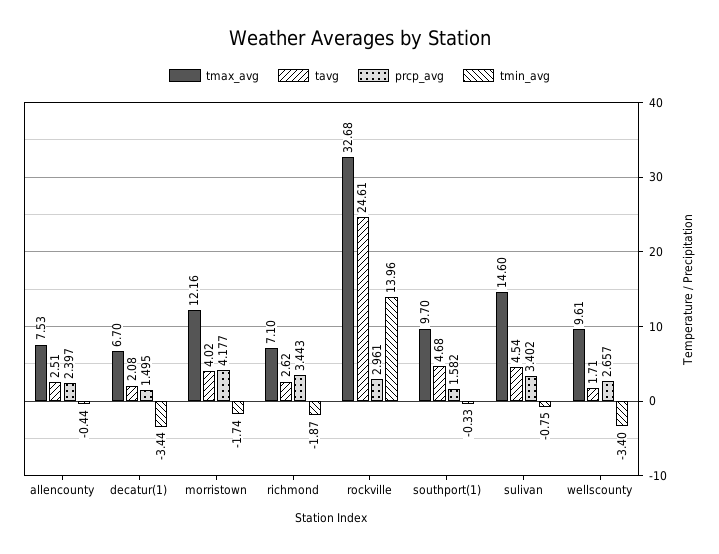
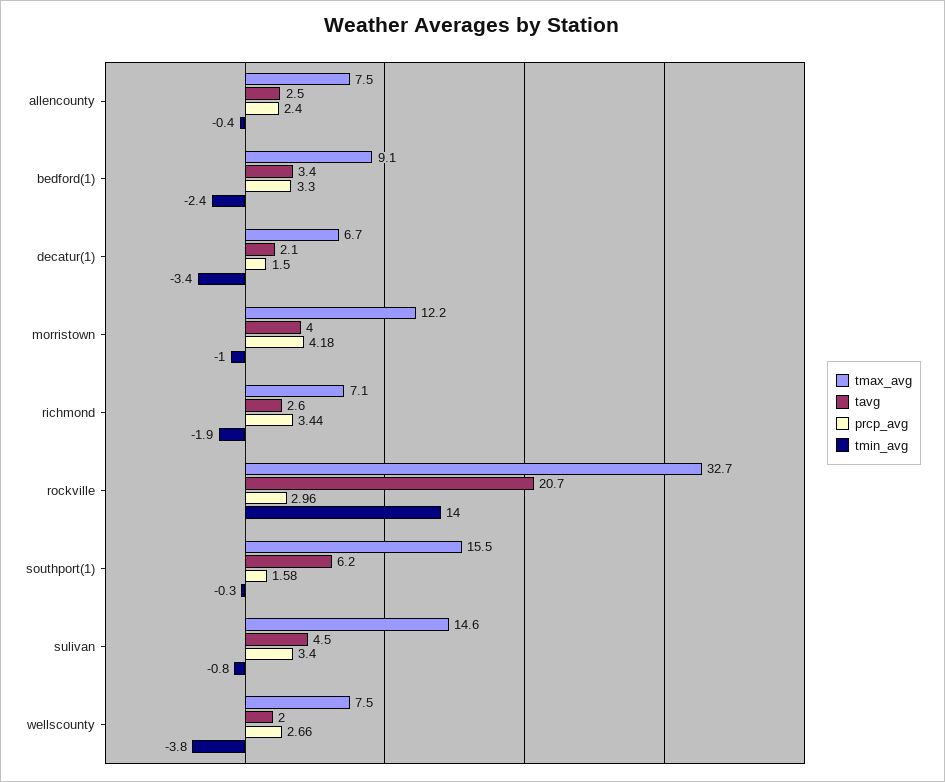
  {
    "tmax_avg": {
      "allencounty": 7.53,
      "decatur(1)": 6.7,
      "morristown": 12.16,
      "richmond": 7.1,
      "rockville": 32.68,
-     "southport(1)": 9.7,
+     "southport(1)": 15.5,
      "sulivan": 14.6,
-     "wellscounty": 9.61
+     "wellscounty": 7.5,
+     "bedford(1)": 9.1
    },
    "tavg": {
      "allencounty": 2.51,
      "decatur(1)": 2.08,
      "morristown": 4.02,
      "richmond": 2.62,
-     "rockville": 24.61,
+     "rockville": 20.7,
-     "southport(1)": 4.68,
+     "southport(1)": 6.2,
      "sulivan": 4.54,
-     "wellscounty": 1.71
+     "wellscounty": 2,
+     "bedford(1)": 3.4
    },
    "prcp_avg": {
      "allencounty": 2.397,
      "decatur(1)": 1.495,
      "morristown": 4.177,
      "richmond": 3.443,
      "rockville": 2.961,
      "southport(1)": 1.582,
      "sulivan": 3.402,
-     "wellscounty": 2.657
+     "wellscounty": 2.657,
+     "bedford(1)": 3.3
    },
    "tmin_avg": {
      "allencounty": -0.44,
      "decatur(1)": -3.44,
-     "morristown": -1.74,
+     "morristown": -1,
      "richmond": -1.87,
      "rockville": 13.96,
      "southport(1)": -0.33,
      "sulivan": -0.75,
-     "wellscounty": -3.4
+     "wellscounty": -3.8,
+     "bedford(1)": -2.4
    }
  }

